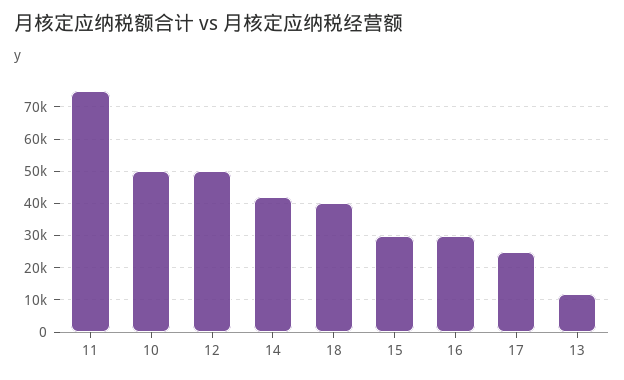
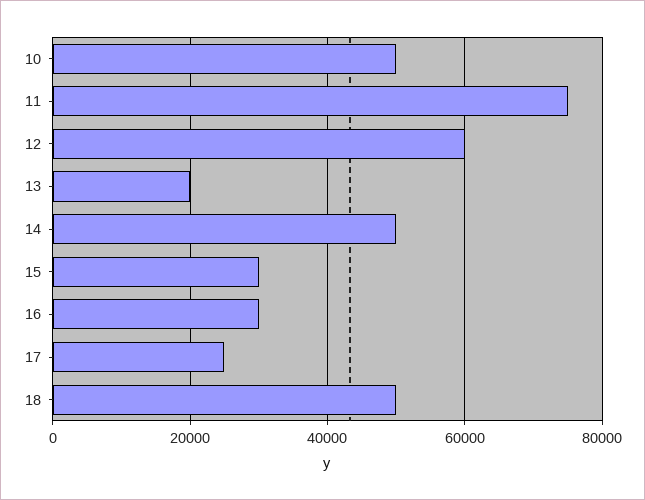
  {
    "11": 76000,
    "10": 50000,
-   "12": 50000,
+   "12": 60000,
-   "14": 42000,
+   "14": 50000,
-   "18": 40000,
+   "18": 50000,
    "15": 30000,
    "16": 30000,
    "17": 26000,
-   "13": 12000
+   "13": 20000
  }

